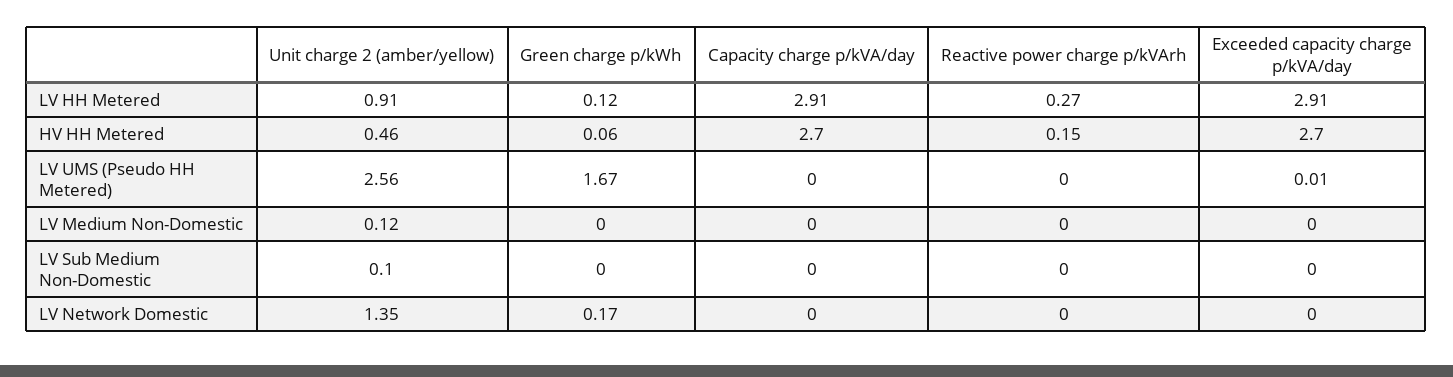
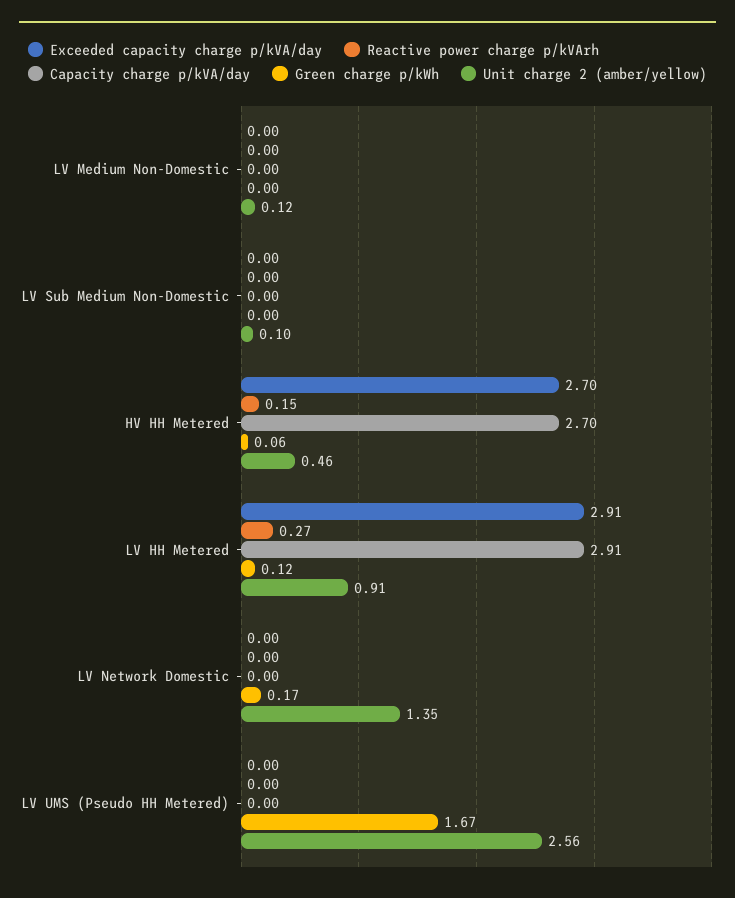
  {
    "Unit charge 2 (amber/yellow)": {
      "LV HH Metered": 0.91,
      "HV HH Metered": 0.46,
      "LV UMS (Pseudo HH Metered)": 2.56,
      "LV Medium Non-Domestic": 0.12,
      "LV Sub Medium Non-Domestic": 0.1,
      "LV Network Domestic": 1.35
    },
    "Green charge p/kWh": {
      "LV HH Metered": 0.12,
      "HV HH Metered": 0.06,
      "LV UMS (Pseudo HH Metered)": 1.67,
      "LV Medium Non-Domestic": 0,
      "LV Sub Medium Non-Domestic": 0,
      "LV Network Domestic": 0.17
    },
    "Capacity charge p/kVA/day": {
      "LV HH Metered": 2.91,
      "HV HH Metered": 2.7,
      "LV UMS (Pseudo HH Metered)": 0,
      "LV Medium Non-Domestic": 0,
      "LV Sub Medium Non-Domestic": 0,
      "LV Network Domestic": 0
    },
    "Reactive power charge p/kVArh": {
      "LV HH Metered": 0.27,
      "HV HH Metered": 0.15,
      "LV UMS (Pseudo HH Metered)": 0,
      "LV Medium Non-Domestic": 0,
      "LV Sub Medium Non-Domestic": 0,
      "LV Network Domestic": 0
    },
    "Exceeded capacity charge p/kVA/day": {
      "LV HH Metered": 2.91,
      "HV HH Metered": 2.7,
-     "LV UMS (Pseudo HH Metered)": 0.01,
+     "LV UMS (Pseudo HH Metered)": 0,
      "LV Medium Non-Domestic": 0,
      "LV Sub Medium Non-Domestic": 0,
      "LV Network Domestic": 0
    }
  }

